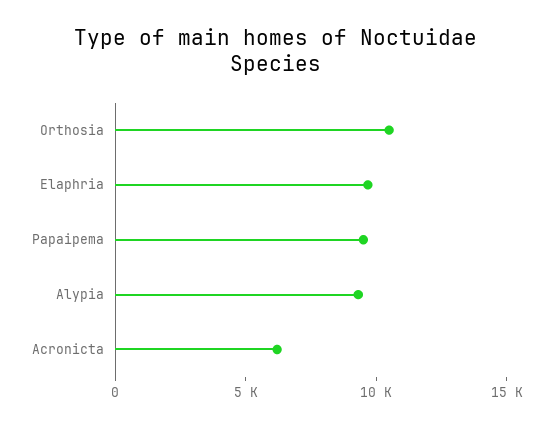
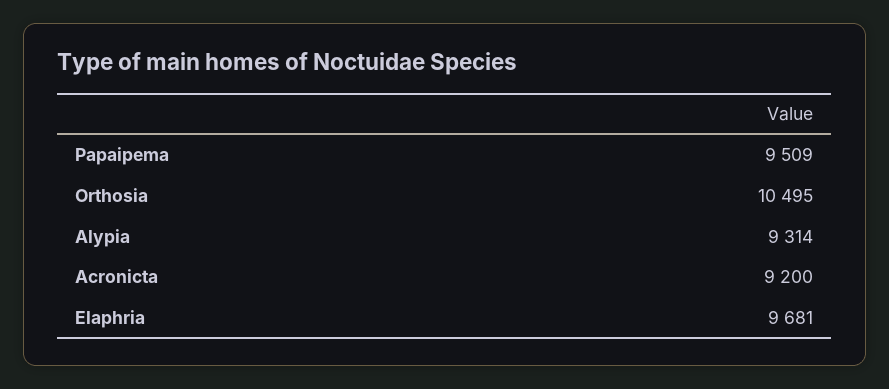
  {
    "Orthosia": 10495,
    "Elaphria": 9681,
    "Papaipema": 9509,
    "Alypia": 9314,
-   "Acronicta": 6000
+   "Acronicta": 9200
  }

